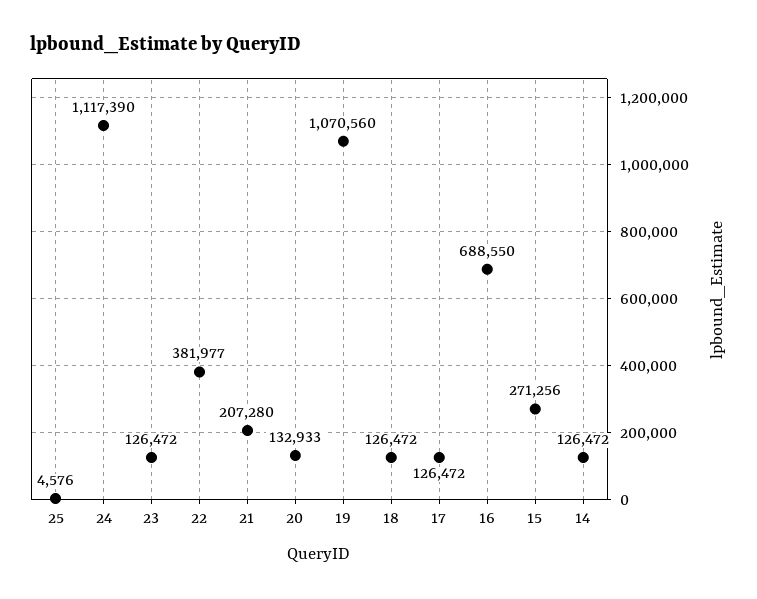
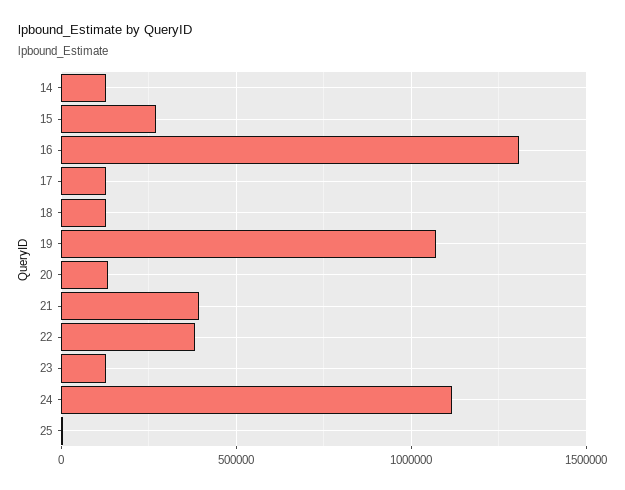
  {
    "25": 4576,
    "24": 1117390,
    "23": 126472,
    "22": 381977,
-   "21": 207280,
+   "21": 400000,
    "20": 132933,
    "19": 1070560,
    "18": 126472,
    "17": 126472,
-   "16": 688550,
+   "16": 1300000,
    "15": 271256,
    "14": 126472
  }

